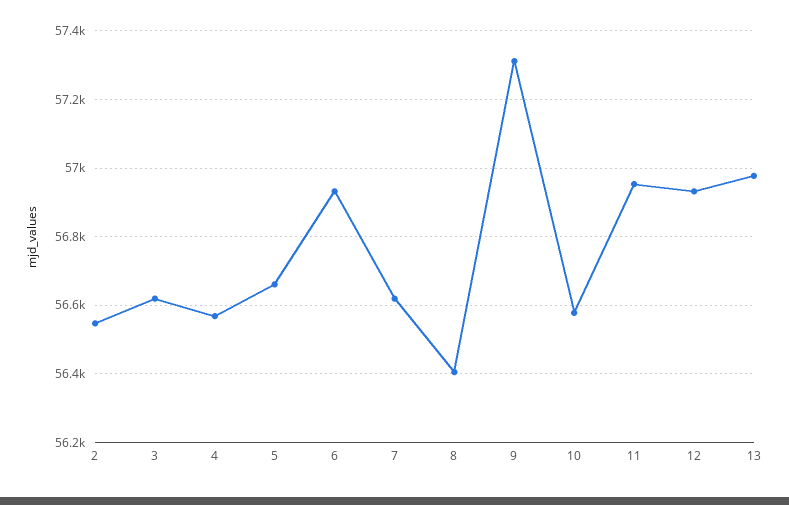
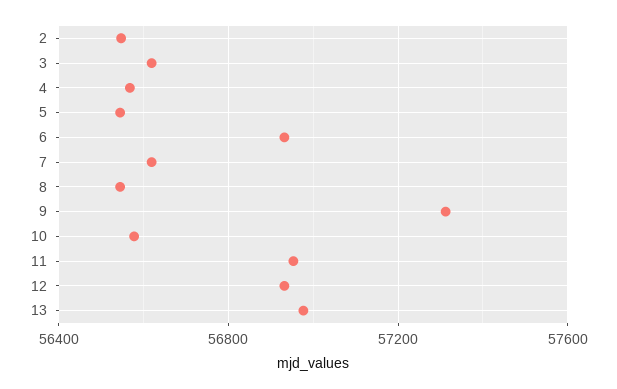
  {
    "2": 56540,
    "3": 56620,
    "4": 56560,
-   "5": 56660,
+   "5": 56550,
    "6": 56940,
    "7": 56620,
-   "8": 56400,
+   "8": 56550,
    "9": 57320,
    "10": 56580,
    "11": 56960,
    "12": 56940,
    "13": 56980
  }

